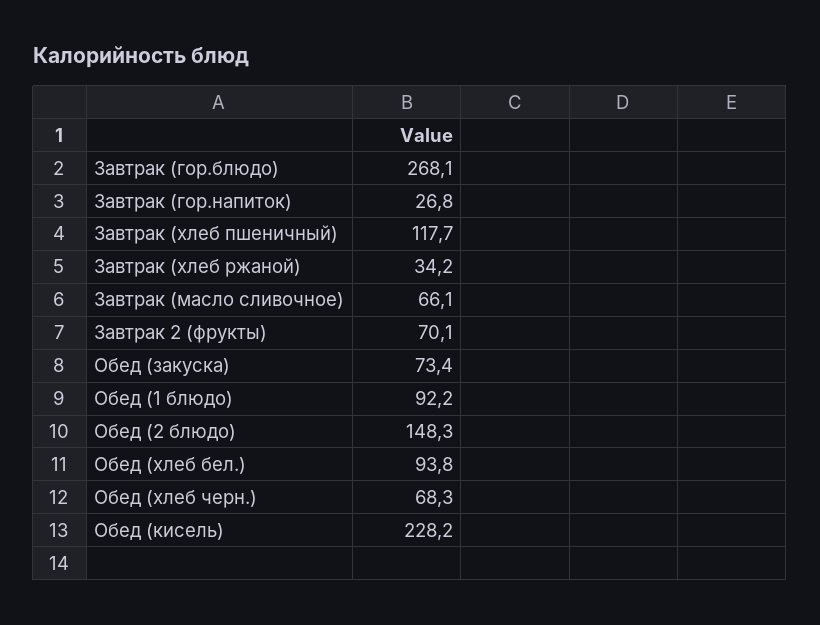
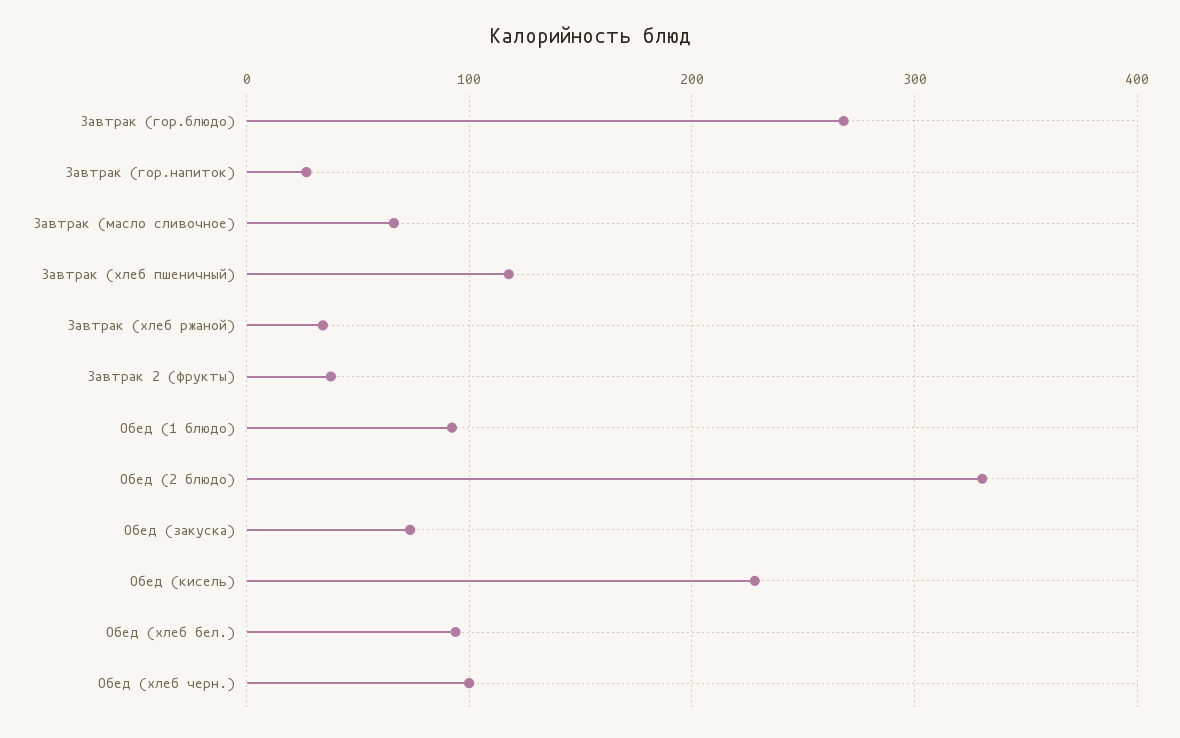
  {
    "Завтрак (гор.блюдо)": 268.1,
    "Завтрак (гор.напиток)": 26.8,
    "Завтрак (хлеб пшеничный)": 117.7,
    "Завтрак (хлеб ржаной)": 34.2,
    "Завтрак (масло сливочное)": 66.1,
-   "Завтрак 2 (фрукты)": 70.1,
+   "Завтрак 2 (фрукты)": 40,
    "Обед (закуска)": 73.4,
    "Обед (1 блюдо)": 92.2,
-   "Обед (2 блюдо)": 148.3,
+   "Обед (2 блюдо)": 330,
    "Обед (хлеб бел.)": 93.8,
-   "Обед (хлеб черн.)": 68.3,
+   "Обед (хлеб черн.)": 100,
    "Обед (кисель)": 228.2
  }

